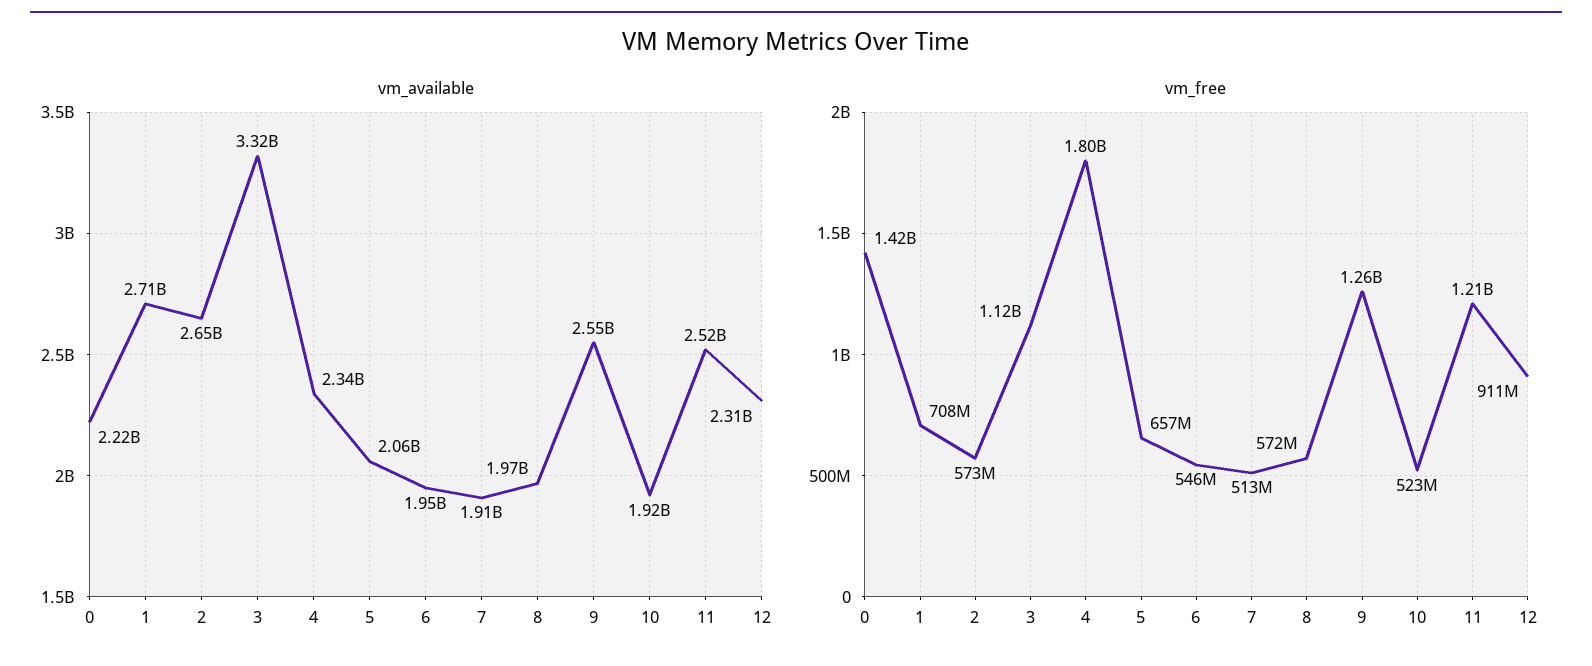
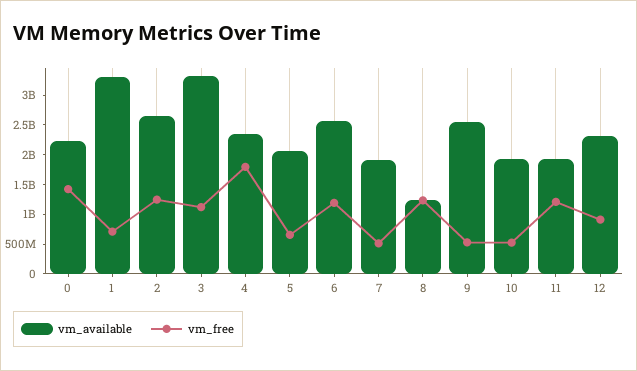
  {
    "vm_available": {
      "0": 2220000000,
-     "1": 2710000000,
+     "1": 3250000000,
      "2": 2650000000,
      "3": 3320000000,
      "4": 2340000000,
      "5": 2060000000,
-     "6": 1950000000,
+     "6": 2500000000,
      "7": 1910000000,
-     "8": 1970000000,
+     "8": 1250000000,
      "9": 2550000000,
      "10": 1920000000,
-     "11": 2520000000,
+     "11": 2000000000,
      "12": 2310000000
    },
    "vm_free": {
      "0": 1420000000,
      "1": 708000000,
-     "2": 573000000,
+     "2": 1250000000,
      "3": 1120000000,
      "4": 1800000000,
      "5": 657000000,
-     "6": 546000000,
+     "6": 1250000000,
      "7": 513000000,
-     "8": 572000000,
+     "8": 1250000000,
-     "9": 1260000000,
+     "9": 500000000,
      "10": 523000000,
      "11": 1210000000,
      "12": 911000000
    }
  }

